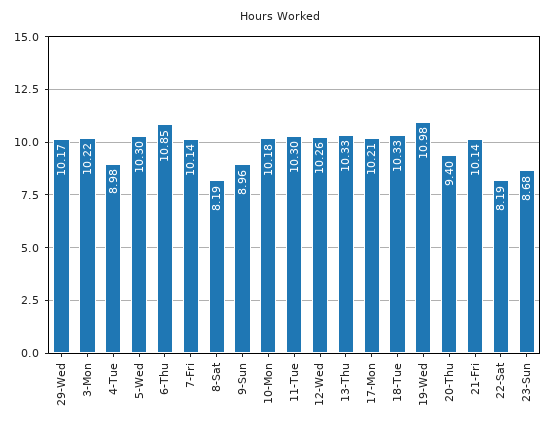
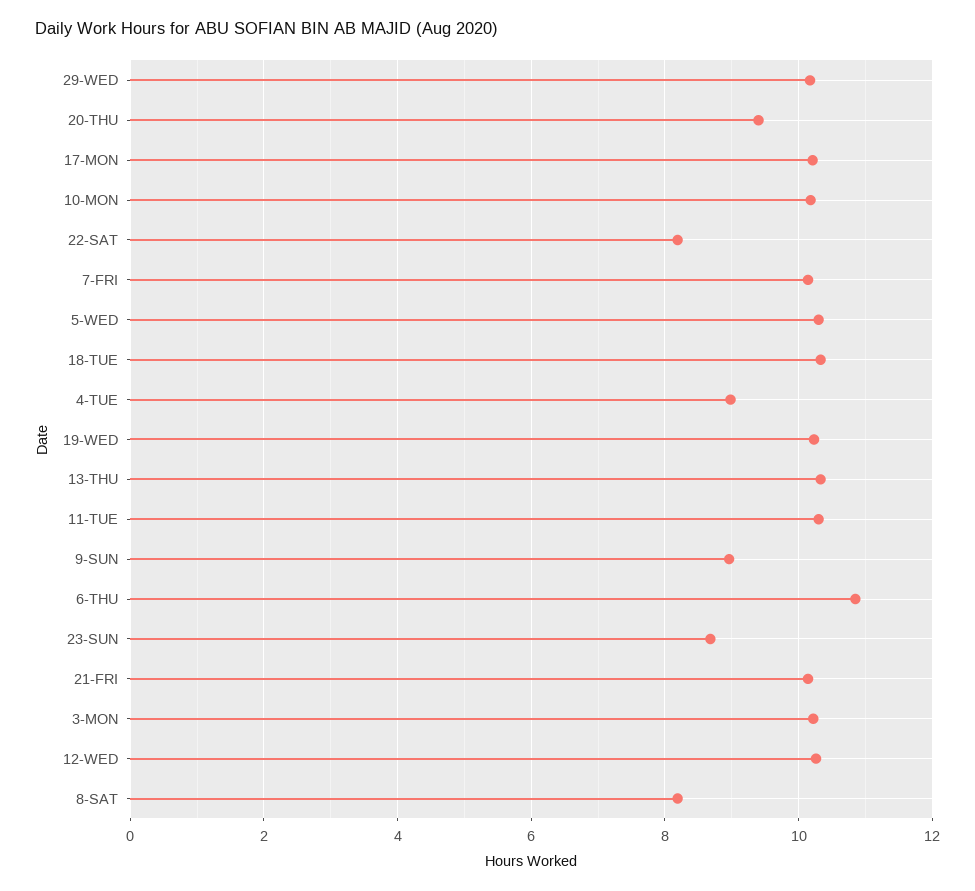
  {
    "29-Wed": 10.17,
    "3-Mon": 10.22,
    "4-Tue": 8.98,
    "5-Wed": 10.3,
    "6-Thu": 10.85,
    "7-Fri": 10.14,
    "8-Sat": 8.19,
    "9-Sun": 8.96,
    "10-Mon": 10.18,
    "11-Tue": 10.3,
    "12-Wed": 10.26,
    "13-Thu": 10.33,
    "17-Mon": 10.21,
    "18-Tue": 10.33,
-   "19-Wed": 10.98,
+   "19-Wed": 10.2,
    "20-Thu": 9.4,
    "21-Fri": 10.14,
    "22-Sat": 8.19,
    "23-Sun": 8.68
  }

